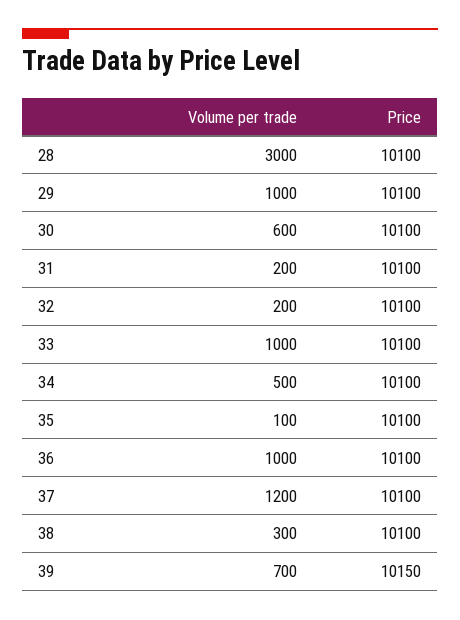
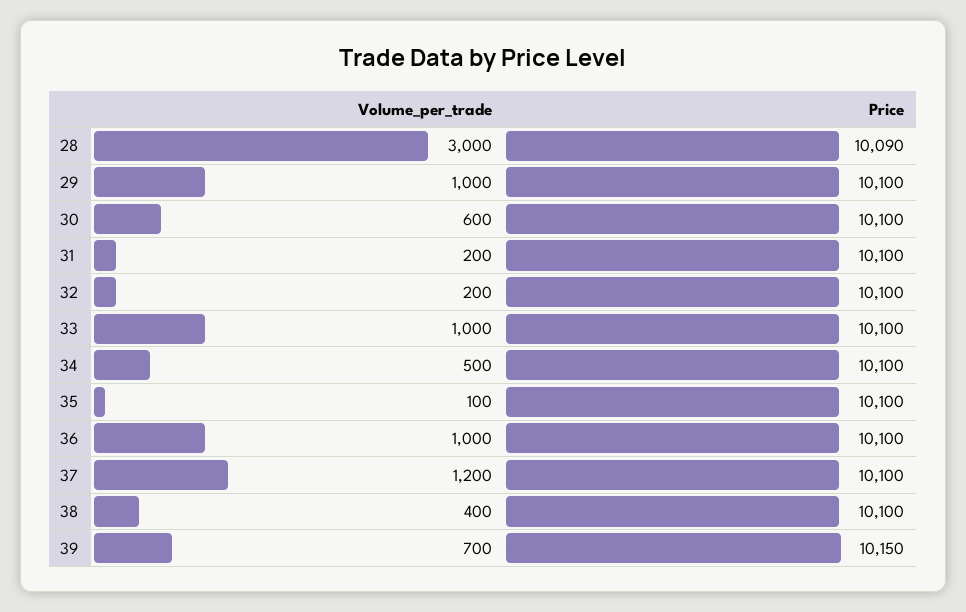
  {
    "Volume per trade": {
      "28": 3000,
      "29": 1000,
      "30": 600,
      "31": 200,
      "32": 200,
      "33": 1000,
      "34": 500,
      "35": 100,
      "36": 1000,
      "37": 1200,
-     "38": 300,
+     "38": 400,
      "39": 700
    },
    "Price": {
-     "28": 10100,
+     "28": 10090,
      "29": 10100,
      "30": 10100,
      "31": 10100,
      "32": 10100,
      "33": 10100,
      "34": 10100,
      "35": 10100,
      "36": 10100,
      "37": 10100,
      "38": 10100,
      "39": 10150
    }
  }

